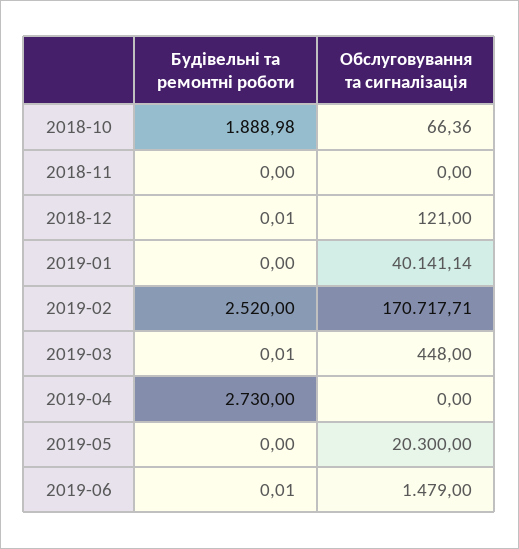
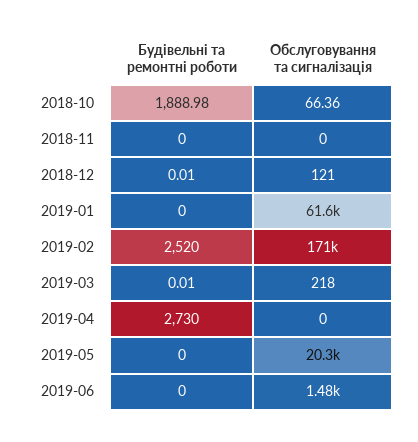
  {
    "Будівельні та ремонтні роботи": {
      "2018-10": 1888.98,
      "2018-11": 0,
      "2018-12": 0.01,
      "2019-01": 0,
      "2019-02": 2520,
      "2019-03": 0.01,
      "2019-04": 2730,
      "2019-05": 0,
-     "2019-06": 0.01
+     "2019-06": 0
    },
    "Обслуговування та сигналізація": {
      "2018-10": 66.36,
      "2018-11": 0,
      "2018-12": 121,
-     "2019-01": 40141.14,
+     "2019-01": 61600,
      "2019-02": 170717.71,
-     "2019-03": 448,
+     "2019-03": 218,
      "2019-04": 0,
      "2019-05": 20300,
      "2019-06": 1479
    }
  }

